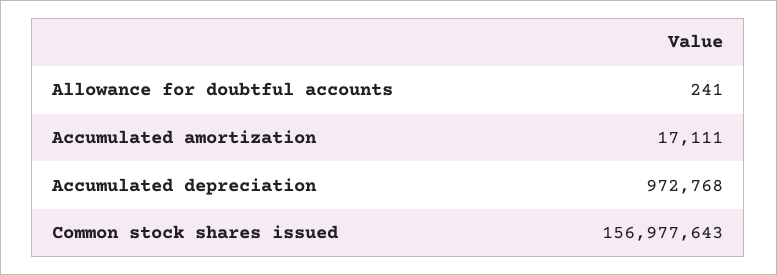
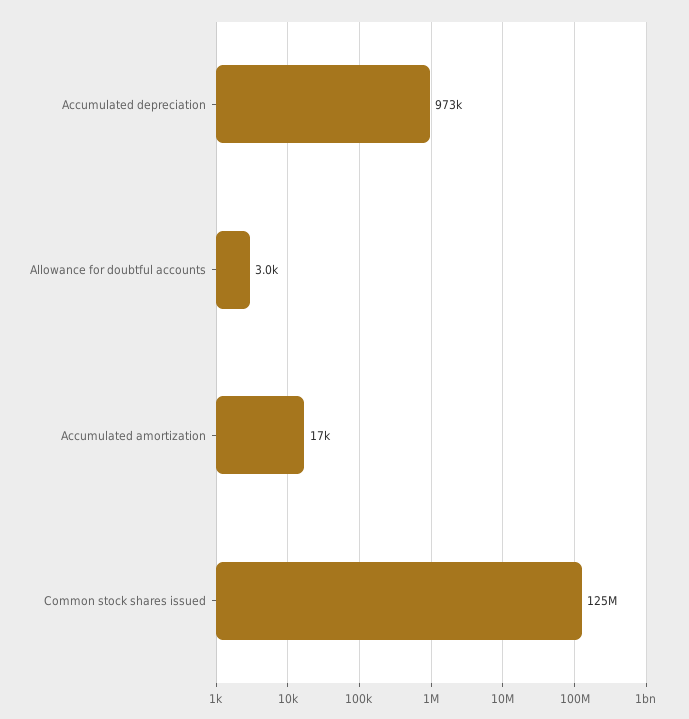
  {
-   "Allowance for doubtful accounts": 241,
+   "Allowance for doubtful accounts": 3000,
    "Accumulated amortization": 17111,
    "Accumulated depreciation": 972768,
-   "Common stock shares issued": 156977643
+   "Common stock shares issued": 125000000
  }

